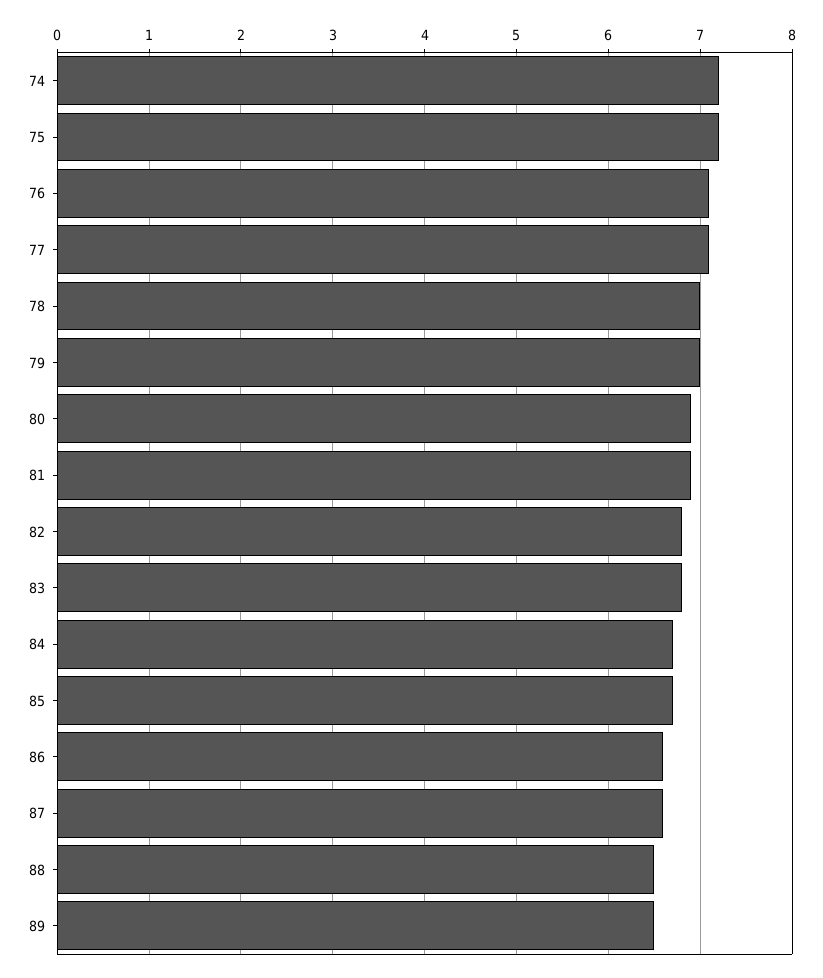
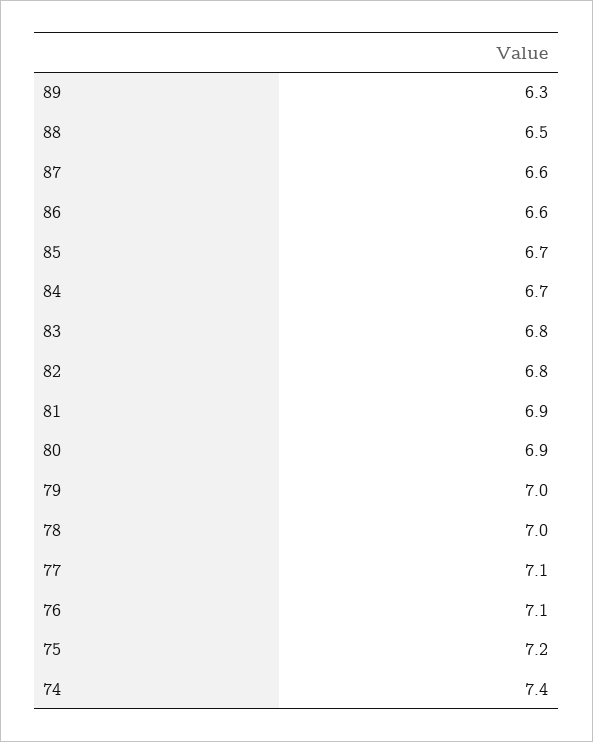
  {
-   "74": 7.2,
+   "74": 7.4,
    "75": 7.2,
    "76": 7.1,
    "77": 7.1,
    "78": 7,
    "79": 7,
    "80": 6.9,
    "81": 6.9,
    "82": 6.8,
    "83": 6.8,
    "84": 6.7,
    "85": 6.7,
    "86": 6.6,
    "87": 6.6,
    "88": 6.5,
-   "89": 6.5
+   "89": 6.3
  }

